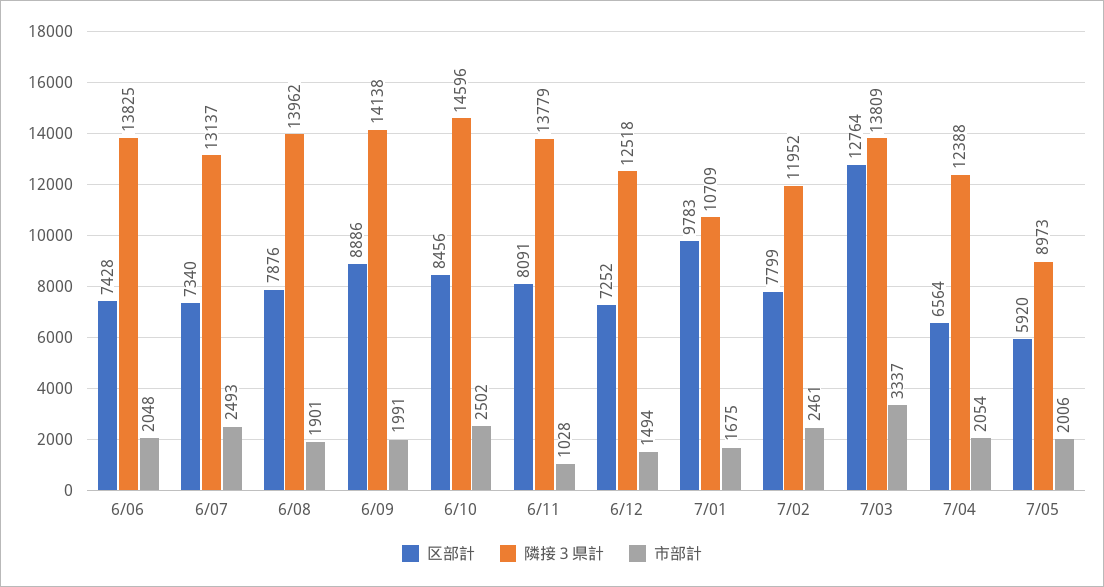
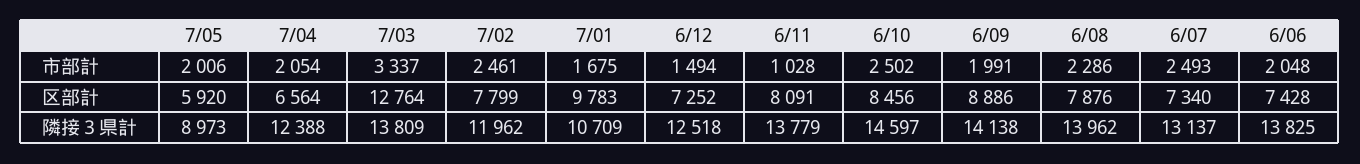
  {
    "区部計": {
      "6/06": 7428,
      "6/07": 7340,
      "6/08": 7876,
      "6/09": 8886,
      "6/10": 8456,
      "6/11": 8091,
      "6/12": 7252,
      "7/01": 9783,
      "7/02": 7799,
      "7/03": 12764,
      "7/04": 6564,
      "7/05": 5920
    },
    "隣接３県計": {
      "6/06": 13825,
      "6/07": 13137,
      "6/08": 13962,
      "6/09": 14138,
-     "6/10": 14596,
+     "6/10": 14597,
      "6/11": 13779,
      "6/12": 12518,
      "7/01": 10709,
-     "7/02": 11952,
+     "7/02": 11962,
      "7/03": 13809,
      "7/04": 12388,
      "7/05": 8973
    },
    "市部計": {
      "6/06": 2048,
      "6/07": 2493,
-     "6/08": 1901,
+     "6/08": 2286,
      "6/09": 1991,
      "6/10": 2502,
      "6/11": 1028,
      "6/12": 1494,
      "7/01": 1675,
      "7/02": 2461,
      "7/03": 3337,
      "7/04": 2054,
      "7/05": 2006
    }
  }

